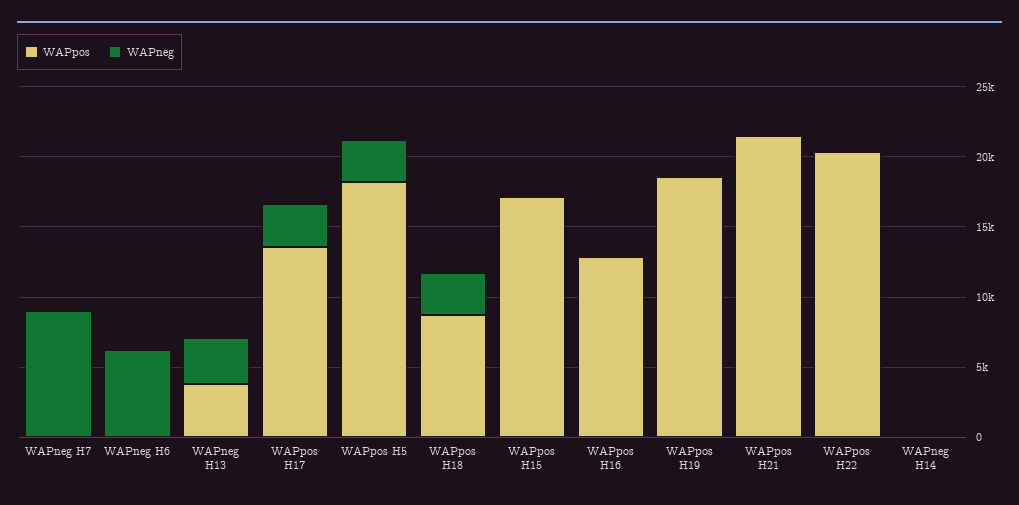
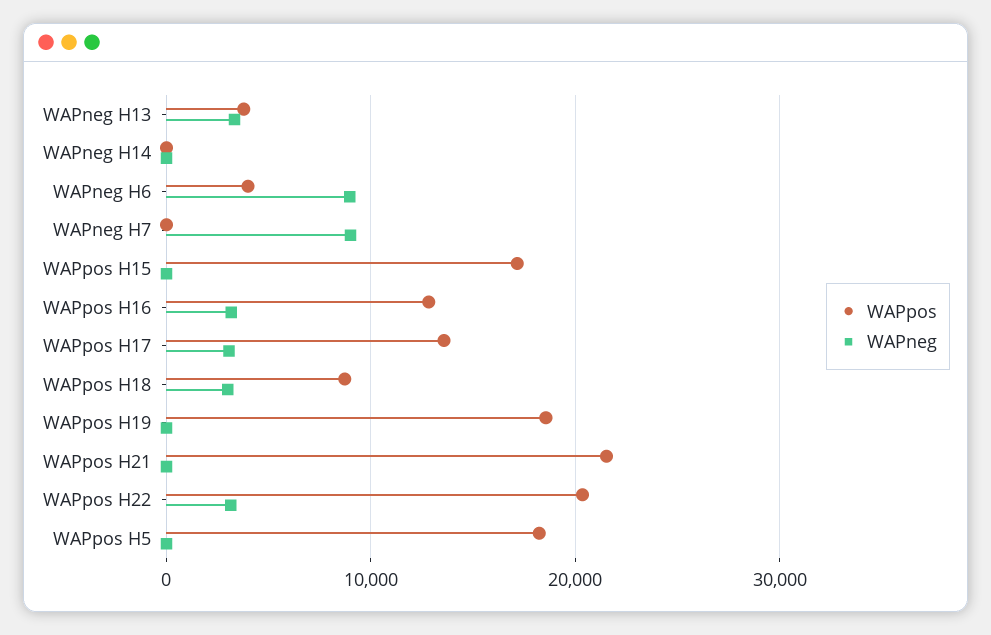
  {
    "WAPpos": {
      "WAPneg H7": 0,
-     "WAPneg H6": 0,
+     "WAPneg H6": 4000,
      "WAPneg H13": 4000,
      "WAPpos H17": 14000,
      "WAPpos H5": 18000,
      "WAPpos H18": 9000,
      "WAPpos H15": 17000,
      "WAPpos H16": 13000,
      "WAPpos H19": 19000,
      "WAPpos H21": 22000,
      "WAPpos H22": 20000,
      "WAPneg H14": 0
    },
    "WAPneg": {
      "WAPneg H7": 9000,
-     "WAPneg H6": 6000,
+     "WAPneg H6": 9000,
      "WAPneg H13": 3000,
      "WAPpos H17": 3000,
-     "WAPpos H5": 3000,
+     "WAPpos H5": 0,
      "WAPpos H18": 3000,
      "WAPpos H15": 0,
-     "WAPpos H16": 0,
+     "WAPpos H16": 3000,
      "WAPpos H19": 0,
      "WAPpos H21": 0,
-     "WAPpos H22": 0,
+     "WAPpos H22": 3000,
      "WAPneg H14": 0
    }
  }

